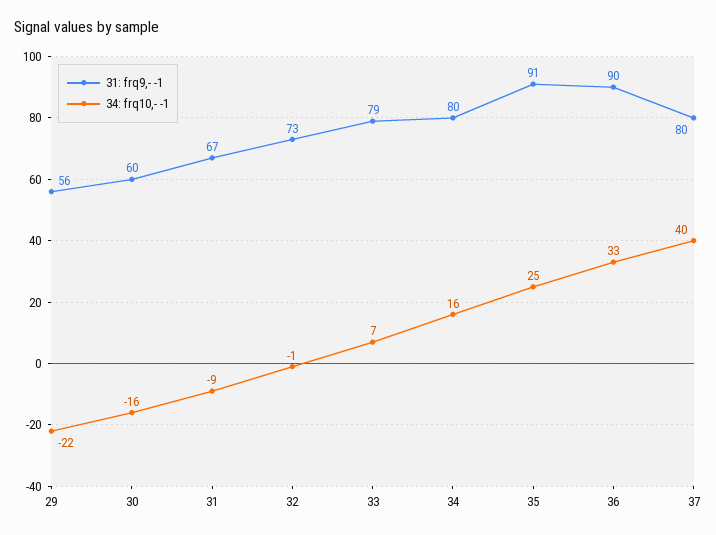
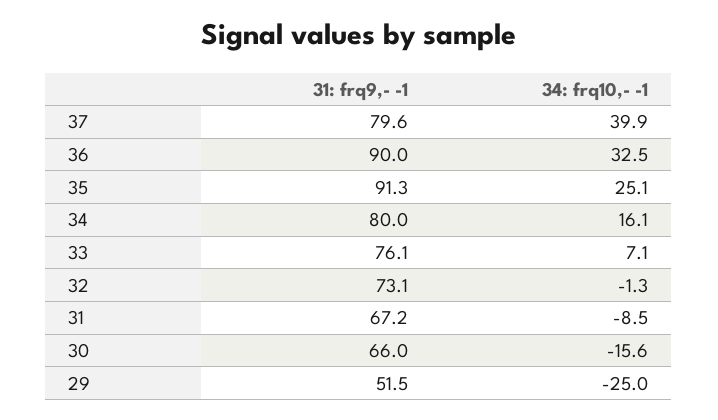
  {
    "31: frq9,- -1": {
-     "29": 56,
+     "29": 51.5,
-     "30": 60,
+     "30": 66,
      "31": 67.2,
      "32": 73.1,
-     "33": 79,
+     "33": 76.1,
      "34": 80,
      "35": 91.3,
      "36": 90,
      "37": 79.6
    },
    "34: frq10,- -1": {
-     "29": -22,
+     "29": -25,
      "30": -15.6,
      "31": -8.5,
      "32": -1.3,
      "33": 7.1,
      "34": 16.1,
      "35": 25.1,
      "36": 32.5,
      "37": 39.9
    }
  }

